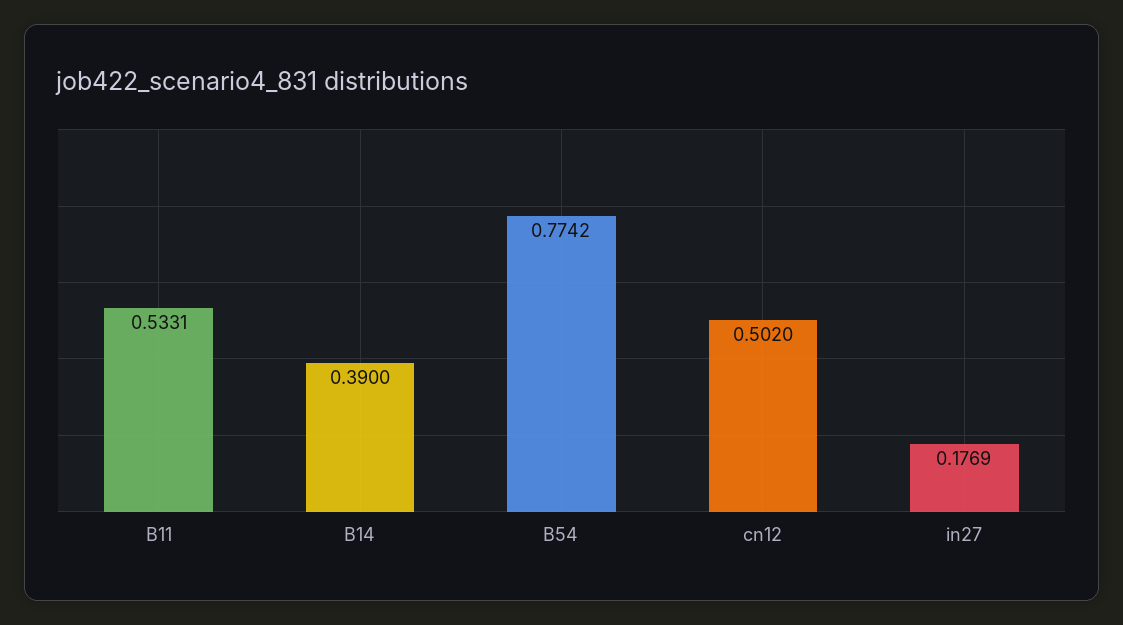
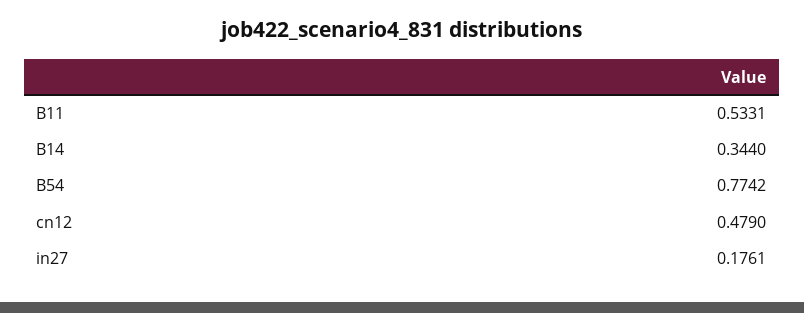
  {
    "B11": 0.5331,
-   "B14": 0.39,
+   "B14": 0.344,
    "B54": 0.7742,
-   "cn12": 0.502,
+   "cn12": 0.479,
-   "in27": 0.1769
+   "in27": 0.1761
  }

